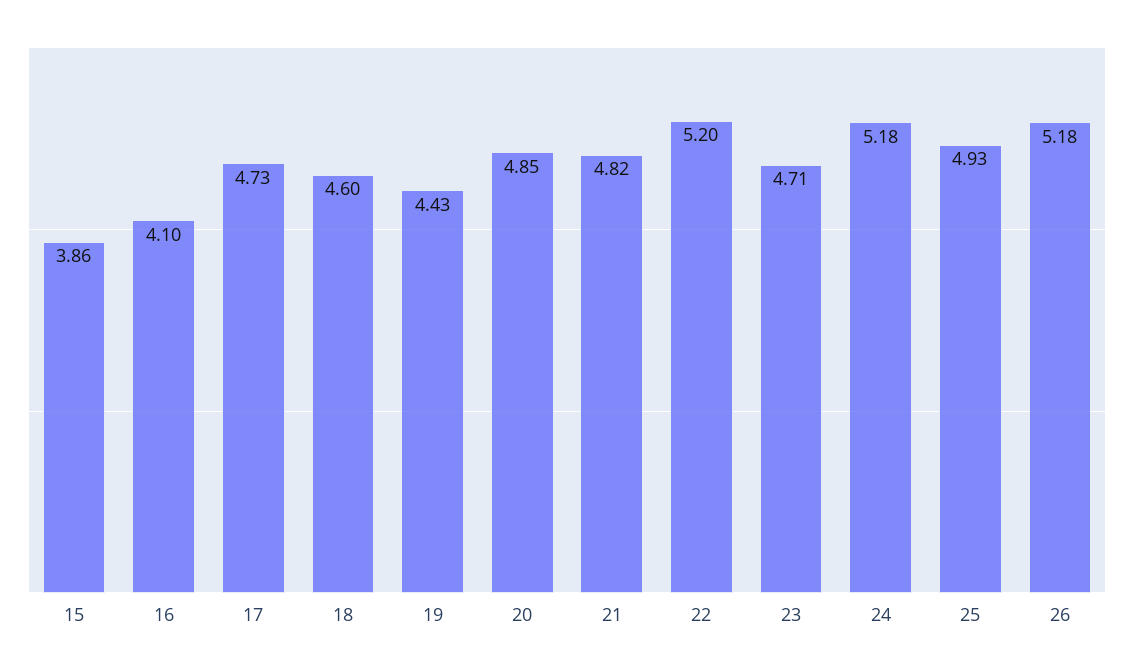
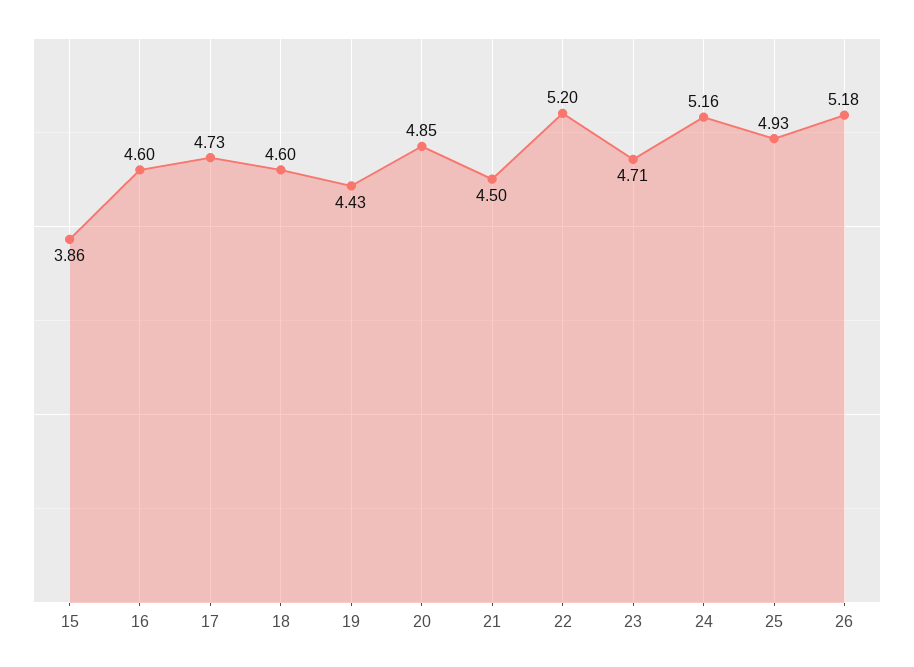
  {
    "15": 3.86,
-   "16": 4.1,
+   "16": 4.6,
    "17": 4.73,
    "18": 4.6,
    "19": 4.43,
    "20": 4.85,
-   "21": 4.82,
+   "21": 4.5,
    "22": 5.2,
    "23": 4.71,
-   "24": 5.18,
+   "24": 5.16,
    "25": 4.93,
    "26": 5.18
  }

